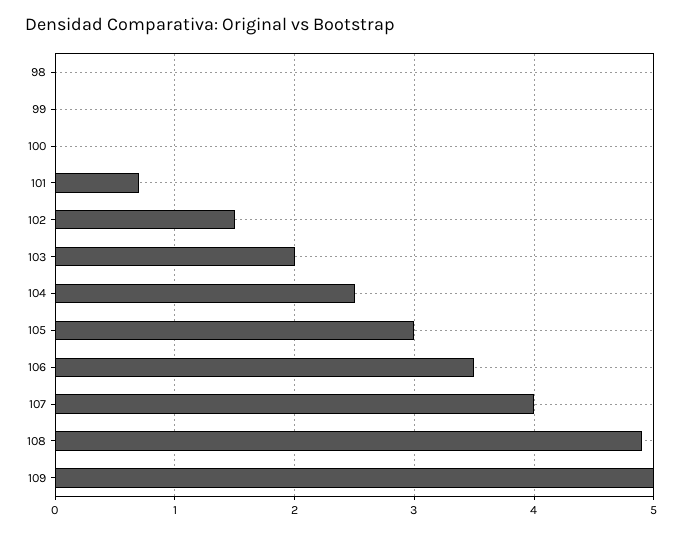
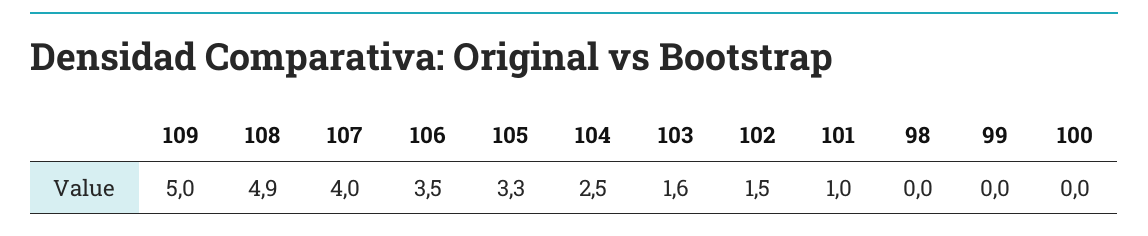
  {
    "98": 0,
    "99": 0,
    "100": 0,
-   "101": 0.7,
+   "101": 1,
    "102": 1.5,
-   "103": 2,
+   "103": 1.6,
    "104": 2.5,
-   "105": 3,
+   "105": 3.3,
    "106": 3.5,
    "107": 4,
    "108": 4.9,
    "109": 5
  }

